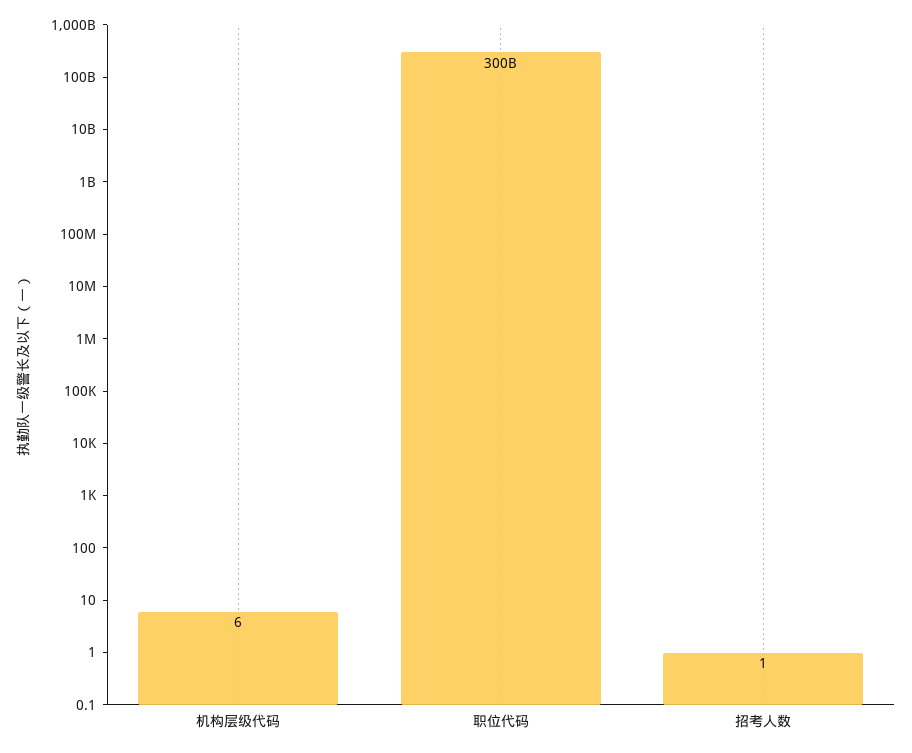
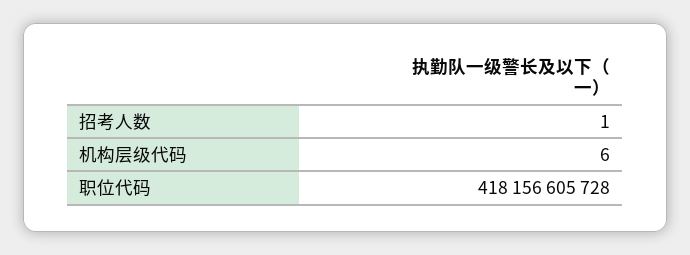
  {
    "机构层级代码": 6,
-   "职位代码": 300000000000,
+   "职位代码": 418156605728,
    "招考人数": 1
  }

